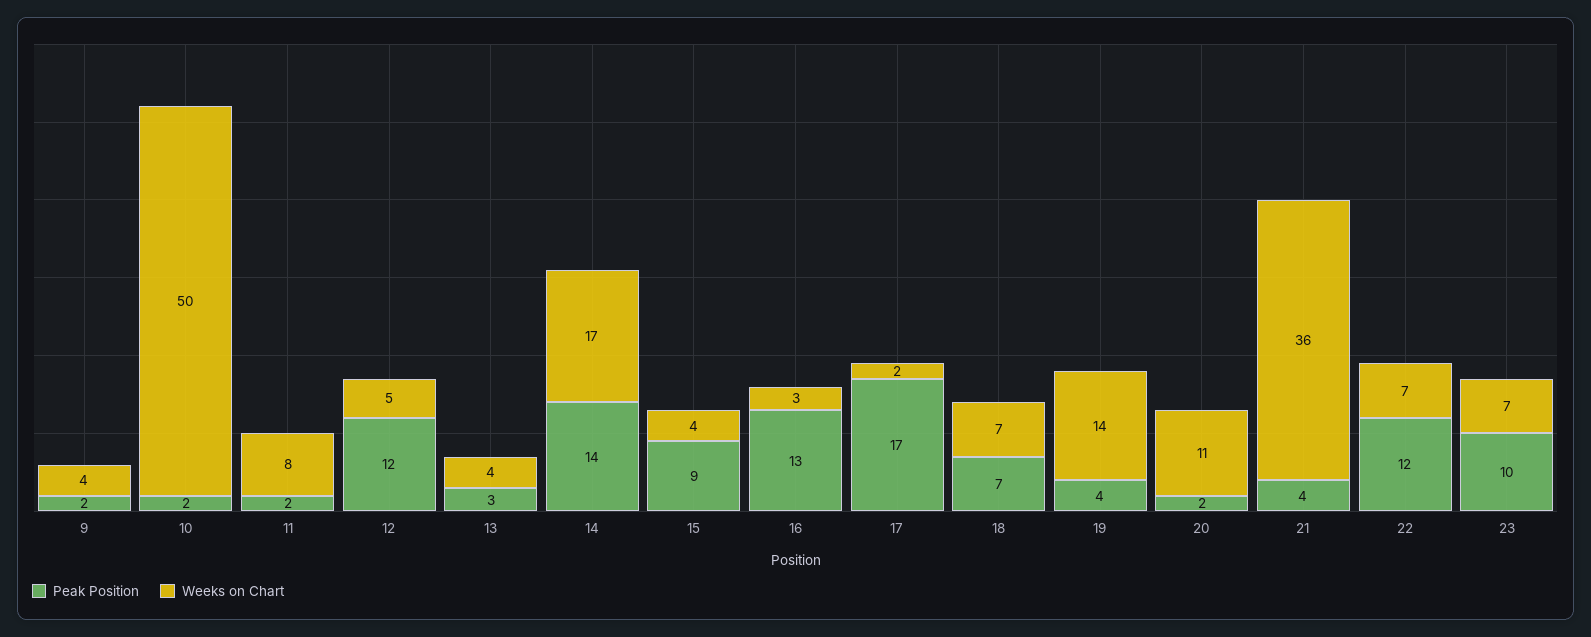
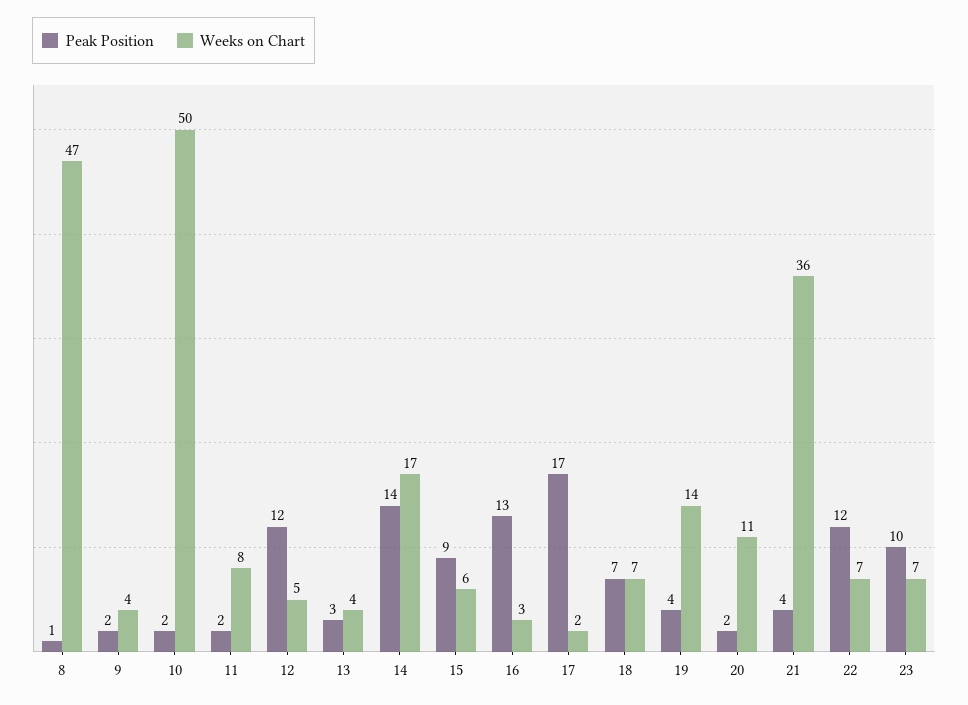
  {
    "Peak Position": {
      "9": 2,
      "10": 2,
      "11": 2,
      "12": 12,
      "13": 3,
      "14": 14,
      "15": 9,
      "16": 13,
      "17": 17,
      "18": 7,
      "19": 4,
      "20": 2,
      "21": 4,
      "22": 12,
-     "23": 10
+     "23": 10,
+     "8": 1
    },
    "Weeks on Chart": {
      "9": 4,
      "10": 50,
      "11": 8,
      "12": 5,
      "13": 4,
      "14": 17,
-     "15": 4,
+     "15": 6,
      "16": 3,
      "17": 2,
      "18": 7,
      "19": 14,
      "20": 11,
      "21": 36,
      "22": 7,
-     "23": 7
+     "23": 7,
+     "8": 47
    }
  }

